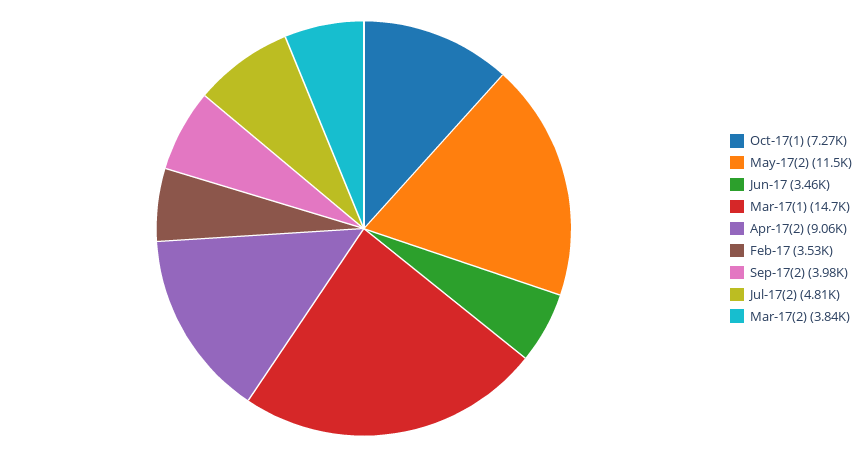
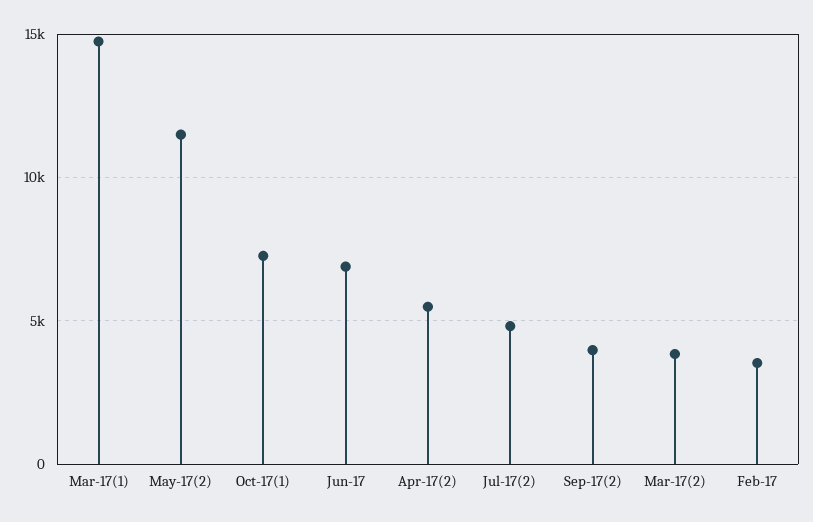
  {
    "Oct-17(1)": 7270,
    "May-17(2)": 11500,
-   "Jun-17": 3460,
+   "Jun-17": 7000,
    "Mar-17(1)": 14700,
-   "Apr-17(2)": 9060,
+   "Apr-17(2)": 5500,
    "Feb-17": 3530,
    "Sep-17(2)": 3980,
    "Jul-17(2)": 4810,
    "Mar-17(2)": 3840
  }

